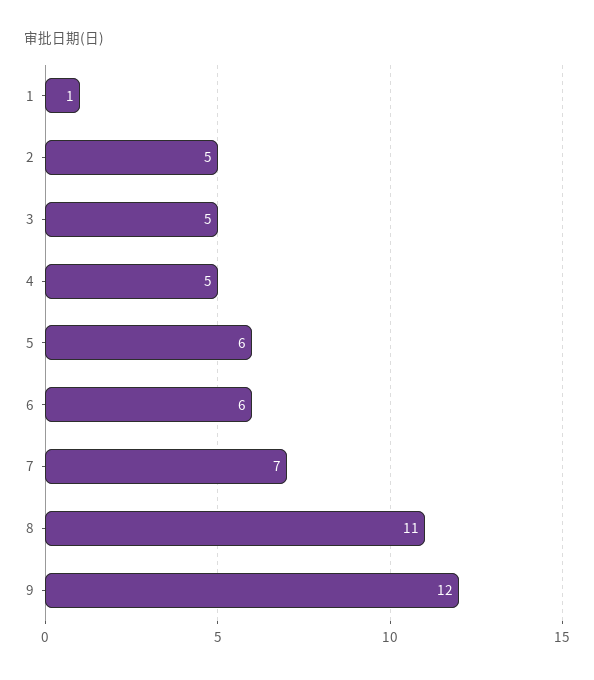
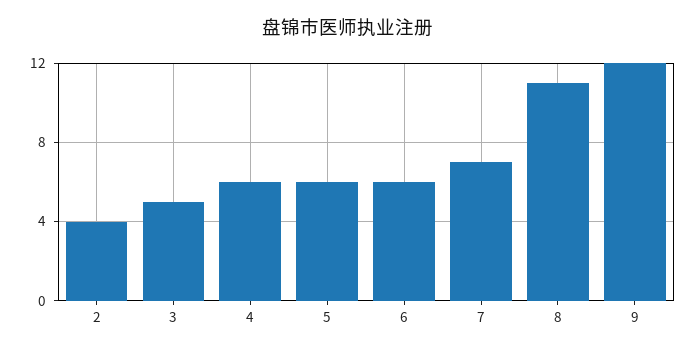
  {
-   "1": 1,
-   "2": 5,
+   "2": 4,
    "3": 5,
-   "4": 5,
+   "4": 6,
    "5": 6,
    "6": 6,
    "7": 7,
    "8": 11,
    "9": 12
  }

